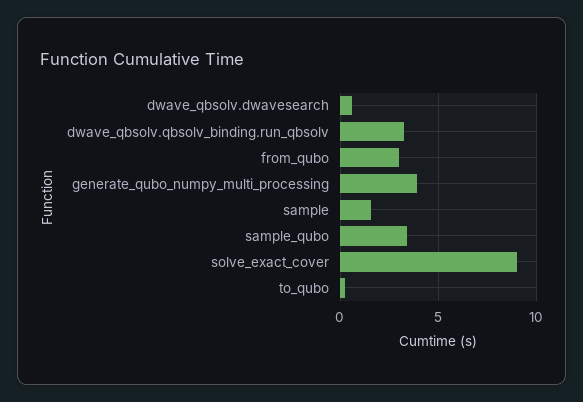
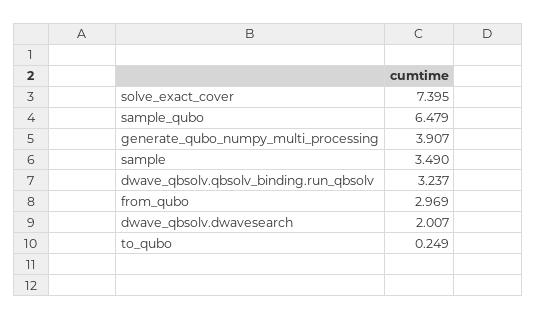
  {
-   "dwave_qbsolv.dwavesearch": 0.5,
+   "dwave_qbsolv.dwavesearch": 2.007,
    "dwave_qbsolv.qbsolv_binding.run_qbsolv": 3.237,
    "from_qubo": 2.969,
    "generate_qubo_numpy_multi_processing": 3.907,
-   "sample": 1.5,
+   "sample": 3.49,
-   "sample_qubo": 3.5,
+   "sample_qubo": 6.479,
-   "solve_exact_cover": 9,
+   "solve_exact_cover": 7.395,
    "to_qubo": 0.249
  }

